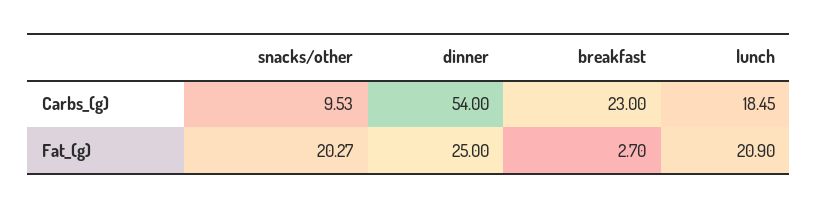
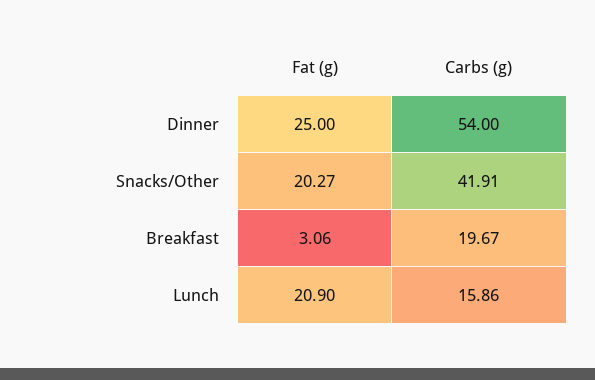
  {
    "snacks/other": {
-     "Carbs_(g)": 9.53,
+     "Carbs_(g)": 41.91,
      "Fat_(g)": 20.27
    },
    "dinner": {
      "Carbs_(g)": 54,
      "Fat_(g)": 25
    },
    "breakfast": {
-     "Carbs_(g)": 23,
+     "Carbs_(g)": 19.67,
-     "Fat_(g)": 2.7
+     "Fat_(g)": 3.06
    },
    "lunch": {
-     "Carbs_(g)": 18.45,
+     "Carbs_(g)": 15.86,
      "Fat_(g)": 20.9
    }
  }

